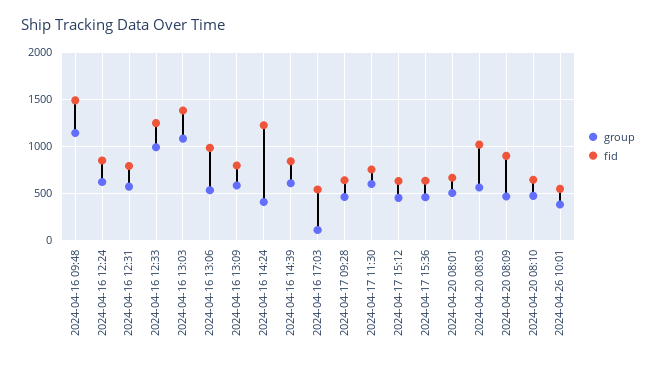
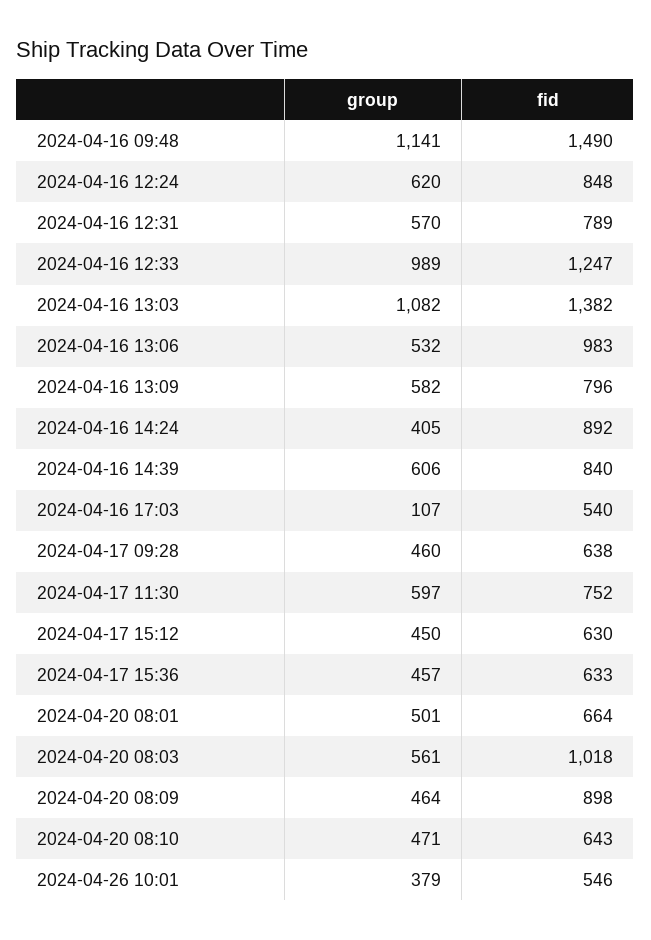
  {
    "group": {
      "2024-04-16 09:48": 1141,
      "2024-04-16 12:24": 620,
      "2024-04-16 12:31": 570,
      "2024-04-16 12:33": 989,
      "2024-04-16 13:03": 1082,
      "2024-04-16 13:06": 532,
      "2024-04-16 13:09": 582,
      "2024-04-16 14:24": 405,
      "2024-04-16 14:39": 606,
      "2024-04-16 17:03": 107,
      "2024-04-17 09:28": 460,
      "2024-04-17 11:30": 597,
      "2024-04-17 15:12": 450,
      "2024-04-17 15:36": 457,
      "2024-04-20 08:01": 501,
      "2024-04-20 08:03": 561,
      "2024-04-20 08:09": 464,
      "2024-04-20 08:10": 471,
      "2024-04-26 10:01": 379
    },
    "fid": {
      "2024-04-16 09:48": 1490,
      "2024-04-16 12:24": 848,
      "2024-04-16 12:31": 789,
      "2024-04-16 12:33": 1247,
      "2024-04-16 13:03": 1382,
      "2024-04-16 13:06": 983,
      "2024-04-16 13:09": 796,
-     "2024-04-16 14:24": 1200,
+     "2024-04-16 14:24": 892,
      "2024-04-16 14:39": 840,
      "2024-04-16 17:03": 540,
      "2024-04-17 09:28": 638,
      "2024-04-17 11:30": 752,
      "2024-04-17 15:12": 630,
      "2024-04-17 15:36": 633,
      "2024-04-20 08:01": 664,
      "2024-04-20 08:03": 1018,
      "2024-04-20 08:09": 898,
      "2024-04-20 08:10": 643,
      "2024-04-26 10:01": 546
    }
  }

